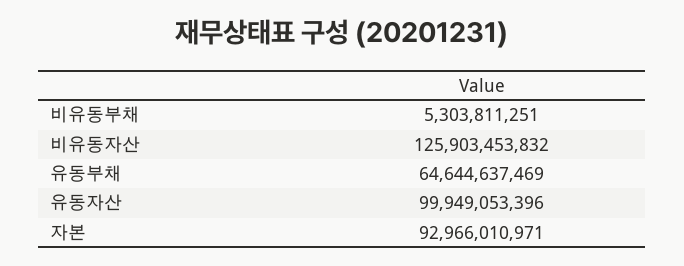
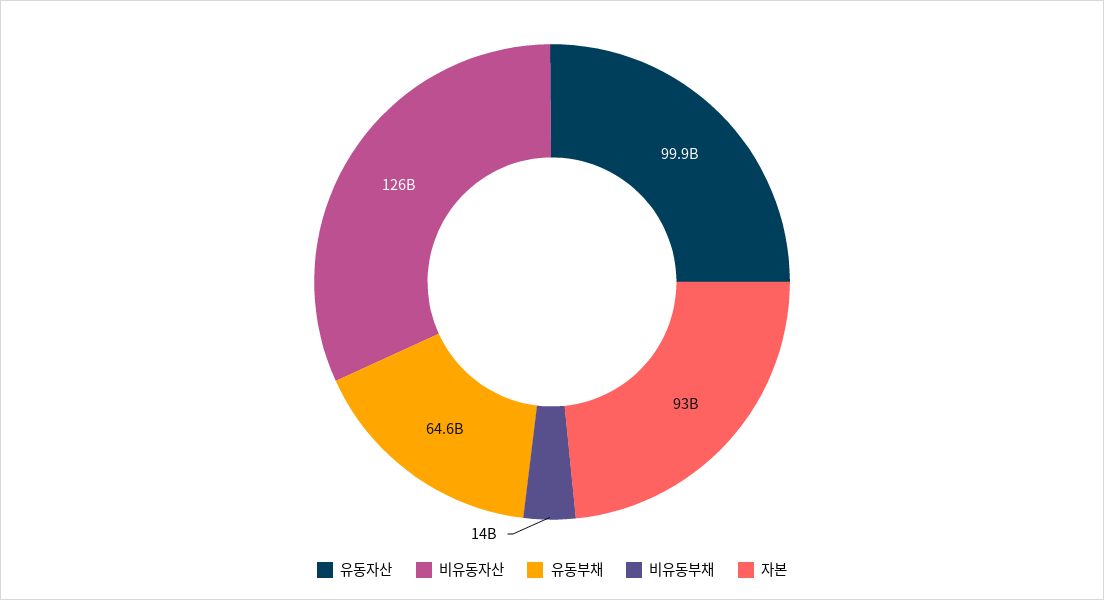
  {
-   "비유동부채": 5303811251,
+   "비유동부채": 14000000000,
    "비유동자산": 125903453832,
    "유동부채": 64644637469,
    "유동자산": 99949053396,
    "자본": 92966010971
  }

